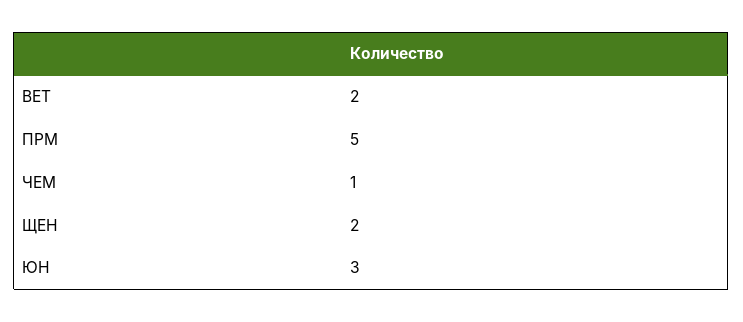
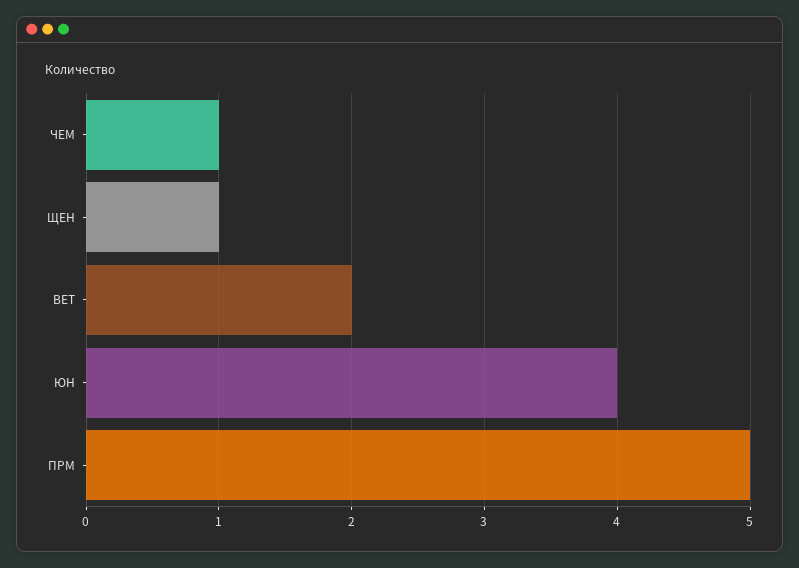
  {
    "ВЕТ": 2,
    "ПРМ": 5,
    "ЧЕМ": 1,
-   "ЩЕН": 2,
+   "ЩЕН": 1,
-   "ЮН": 3
+   "ЮН": 4
  }

